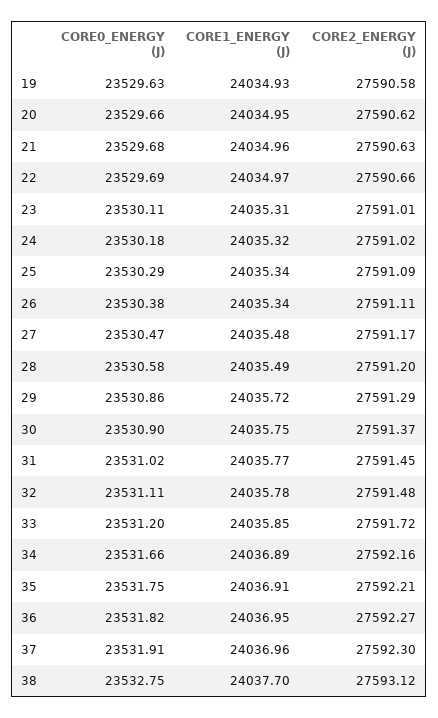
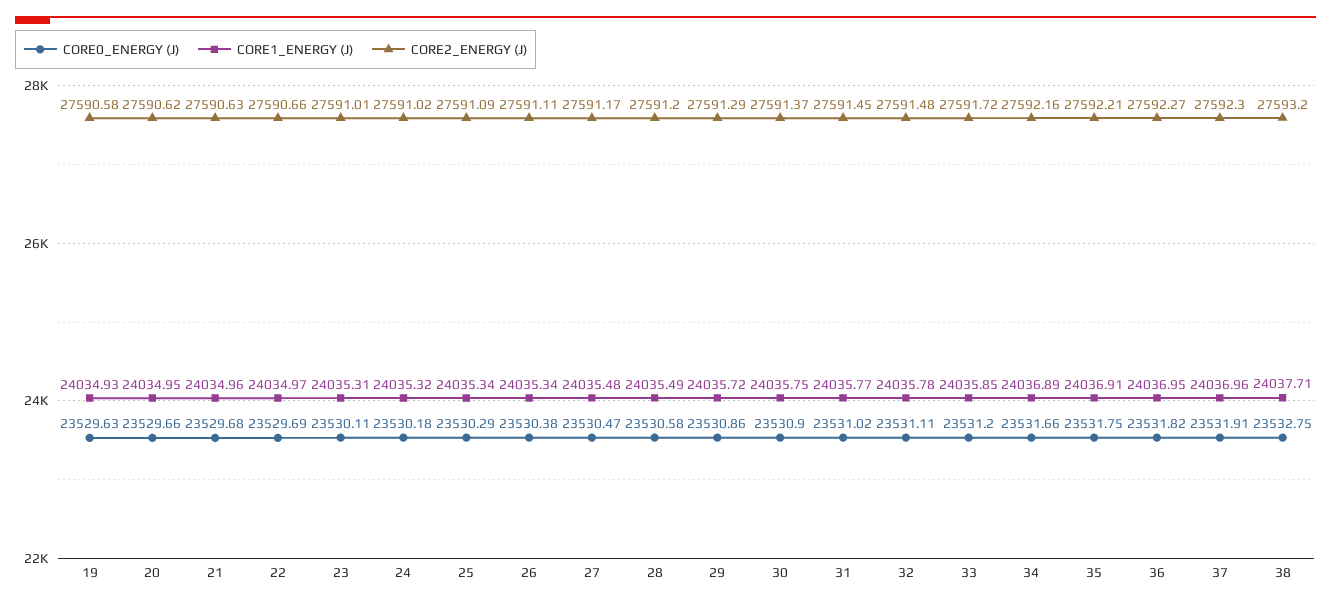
  {
    "CORE0_ENERGY (J)": {
      "19": 23529.63,
      "20": 23529.66,
      "21": 23529.68,
      "22": 23529.69,
      "23": 23530.11,
      "24": 23530.18,
      "25": 23530.29,
      "26": 23530.38,
      "27": 23530.47,
      "28": 23530.58,
      "29": 23530.86,
      "30": 23530.9,
      "31": 23531.02,
      "32": 23531.11,
      "33": 23531.2,
      "34": 23531.66,
      "35": 23531.75,
      "36": 23531.82,
      "37": 23531.91,
      "38": 23532.75
    },
    "CORE1_ENERGY (J)": {
      "19": 24034.93,
      "20": 24034.95,
      "21": 24034.96,
      "22": 24034.97,
      "23": 24035.31,
      "24": 24035.32,
      "25": 24035.34,
      "26": 24035.34,
      "27": 24035.48,
      "28": 24035.49,
      "29": 24035.72,
      "30": 24035.75,
      "31": 24035.77,
      "32": 24035.78,
      "33": 24035.85,
      "34": 24036.89,
      "35": 24036.91,
      "36": 24036.95,
      "37": 24036.96,
-     "38": 24037.7
+     "38": 24037.71
    },
    "CORE2_ENERGY (J)": {
      "19": 27590.58,
      "20": 27590.62,
      "21": 27590.63,
      "22": 27590.66,
      "23": 27591.01,
      "24": 27591.02,
      "25": 27591.09,
      "26": 27591.11,
      "27": 27591.17,
      "28": 27591.2,
      "29": 27591.29,
      "30": 27591.37,
      "31": 27591.45,
      "32": 27591.48,
      "33": 27591.72,
      "34": 27592.16,
      "35": 27592.21,
      "36": 27592.27,
      "37": 27592.3,
-     "38": 27593.12
+     "38": 27593.2
    }
  }

